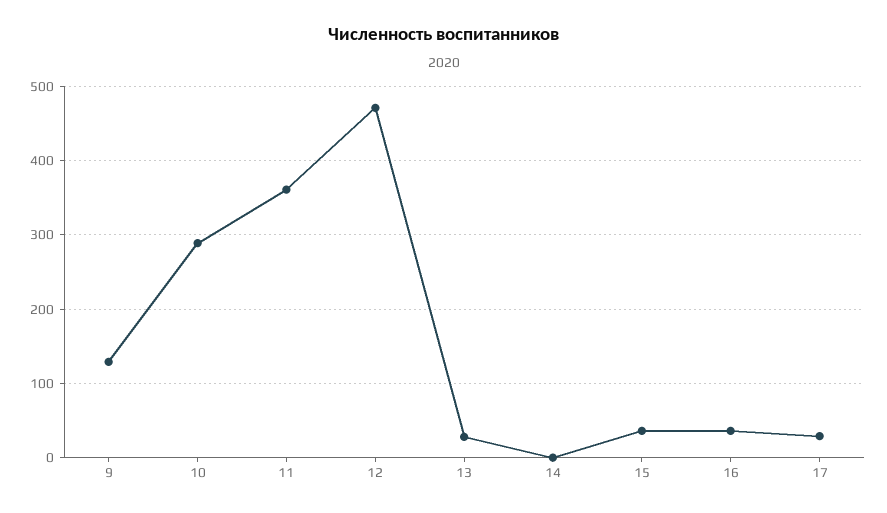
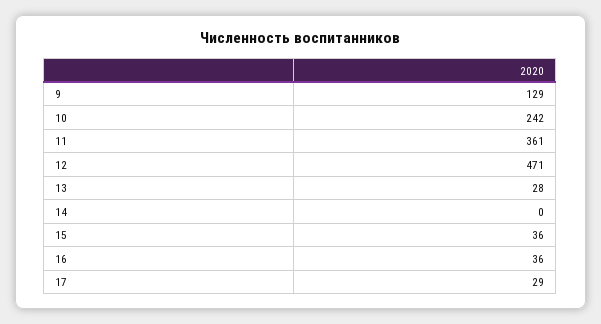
  {
    "9": 129,
-   "10": 290,
+   "10": 242,
    "11": 361,
    "12": 471,
    "13": 28,
    "14": 0,
    "15": 36,
    "16": 36,
    "17": 29
  }

